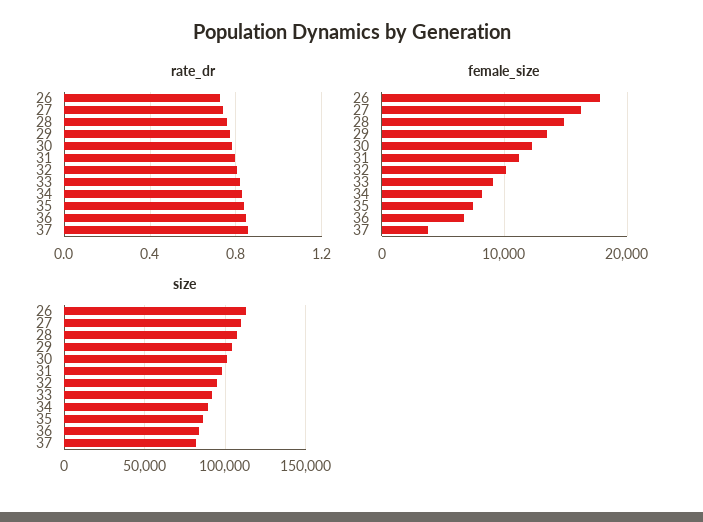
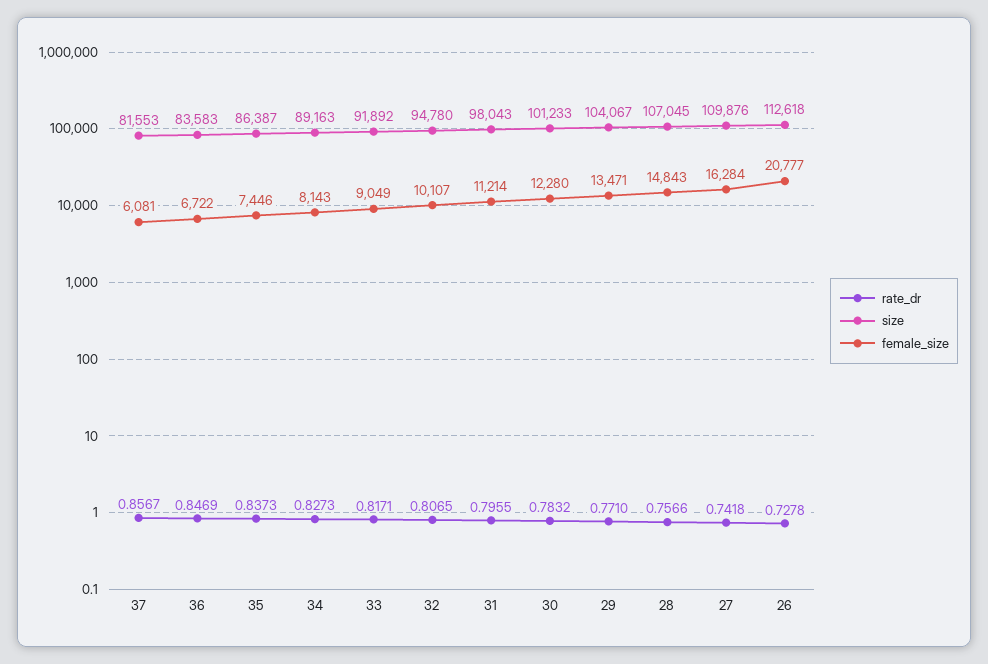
  {
    "rate_dr": {
      "26": 0.7278,
      "27": 0.7418,
      "28": 0.7566,
      "29": 0.771,
      "30": 0.7832,
      "31": 0.7955,
      "32": 0.8065,
      "33": 0.8171,
      "34": 0.8273,
      "35": 0.8373,
      "36": 0.8469,
      "37": 0.8567
    },
    "female_size": {
-     "26": 18000,
+     "26": 20777,
      "27": 16284,
      "28": 14843,
      "29": 13471,
      "30": 12280,
      "31": 11214,
      "32": 10107,
      "33": 9049,
      "34": 8143,
      "35": 7446,
      "36": 6722,
-     "37": 4000
+     "37": 6081
    },
    "size": {
      "26": 112618,
      "27": 109876,
      "28": 107045,
      "29": 104067,
      "30": 101233,
      "31": 98043,
      "32": 94780,
      "33": 91892,
      "34": 89163,
      "35": 86387,
      "36": 83583,
      "37": 81553
    }
  }

